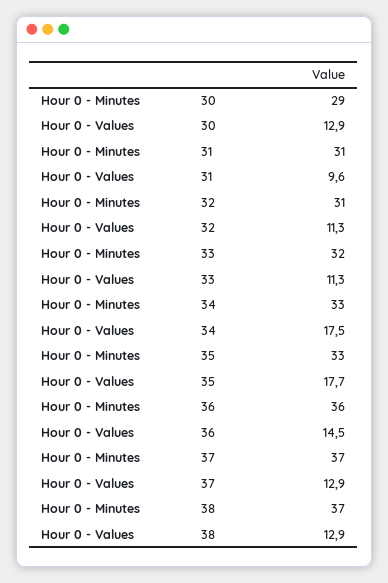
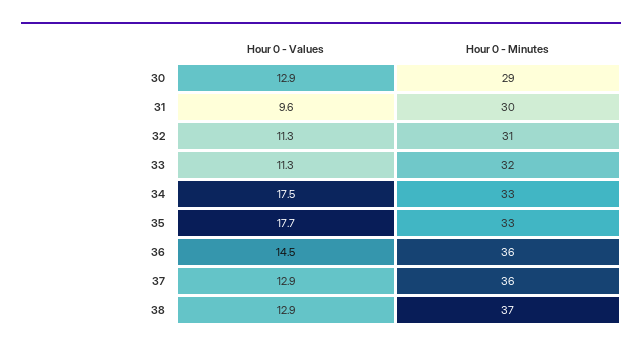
  {
    "Hour 0 - Minutes": {
      "30": 29,
-     "31": 31,
+     "31": 30,
      "32": 31,
      "33": 32,
      "34": 33,
      "35": 33,
      "36": 36,
-     "37": 37,
+     "37": 36,
      "38": 37
    },
    "Hour 0 - Values": {
      "30": 12.9,
      "31": 9.6,
      "32": 11.3,
      "33": 11.3,
      "34": 17.5,
      "35": 17.7,
      "36": 14.5,
      "37": 12.9,
      "38": 12.9
    }
  }

